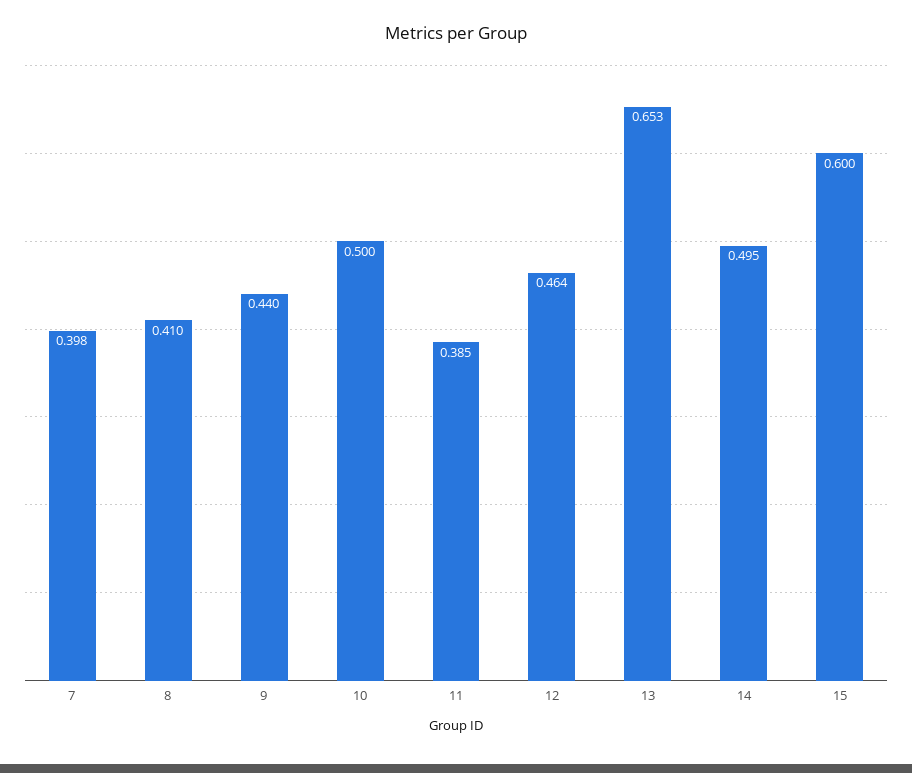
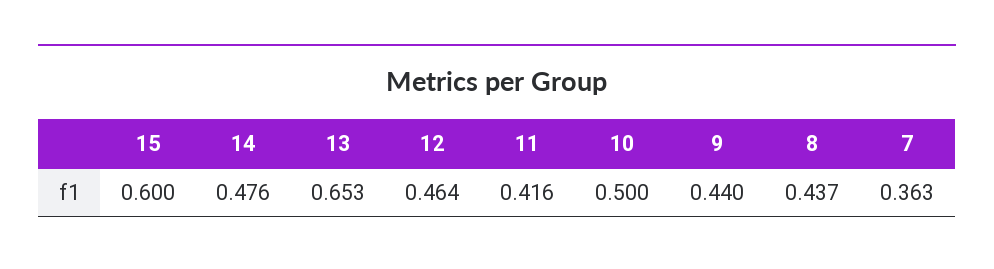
  {
-   "7": 0.398,
+   "7": 0.363,
-   "8": 0.41,
+   "8": 0.437,
    "9": 0.44,
    "10": 0.5,
-   "11": 0.385,
+   "11": 0.416,
    "12": 0.464,
    "13": 0.653,
-   "14": 0.495,
+   "14": 0.476,
    "15": 0.6
  }

